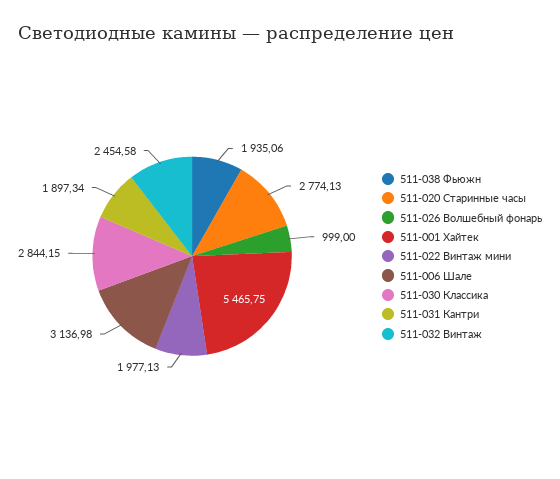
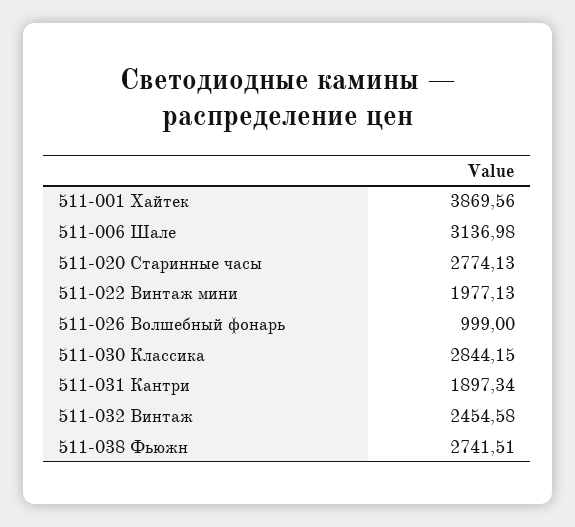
  {
-   "511-038 Фьюжн": 1935.06,
+   "511-038 Фьюжн": 2741.51,
    "511-020 Старинные часы": 2774.13,
    "511-026 Волшебный фонарь": 999,
-   "511-001 Хайтек": 5465.75,
+   "511-001 Хайтек": 3869.56,
    "511-022 Винтаж мини": 1977.13,
    "511-006 Шале": 3136.98,
    "511-030 Классика": 2844.15,
    "511-031 Кантри": 1897.34,
    "511-032 Винтаж": 2454.58
  }

